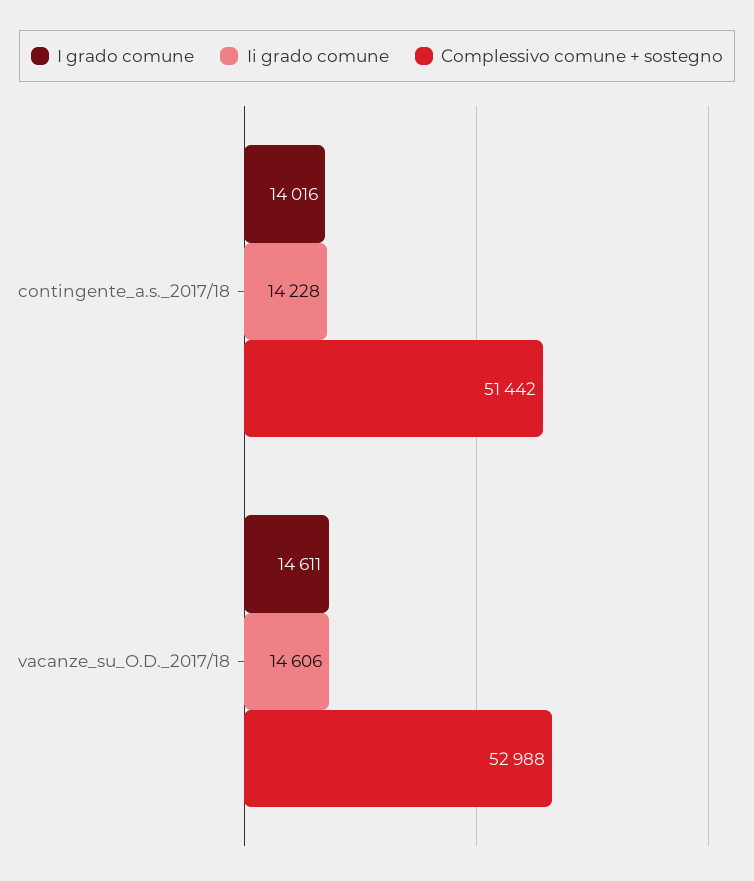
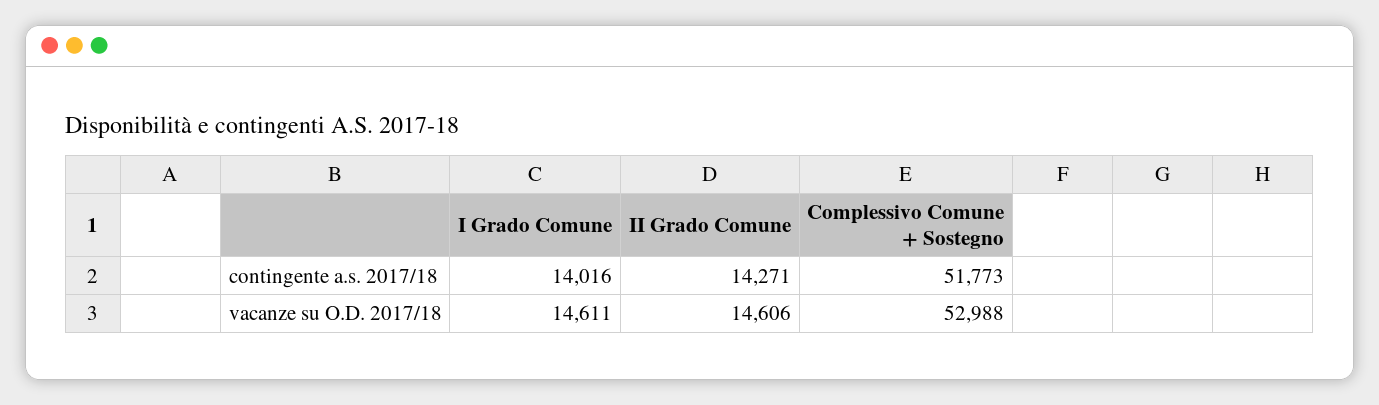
  {
    "I grado comune": {
      "contingente_a.s._2017/18": 14016,
      "vacanze_su_O.D._2017/18": 14611
    },
    "Ii grado comune": {
-     "contingente_a.s._2017/18": 14228,
+     "contingente_a.s._2017/18": 14271,
      "vacanze_su_O.D._2017/18": 14606
    },
    "Complessivo comune + sostegno": {
-     "contingente_a.s._2017/18": 51442,
+     "contingente_a.s._2017/18": 51773,
      "vacanze_su_O.D._2017/18": 52988
    }
  }

